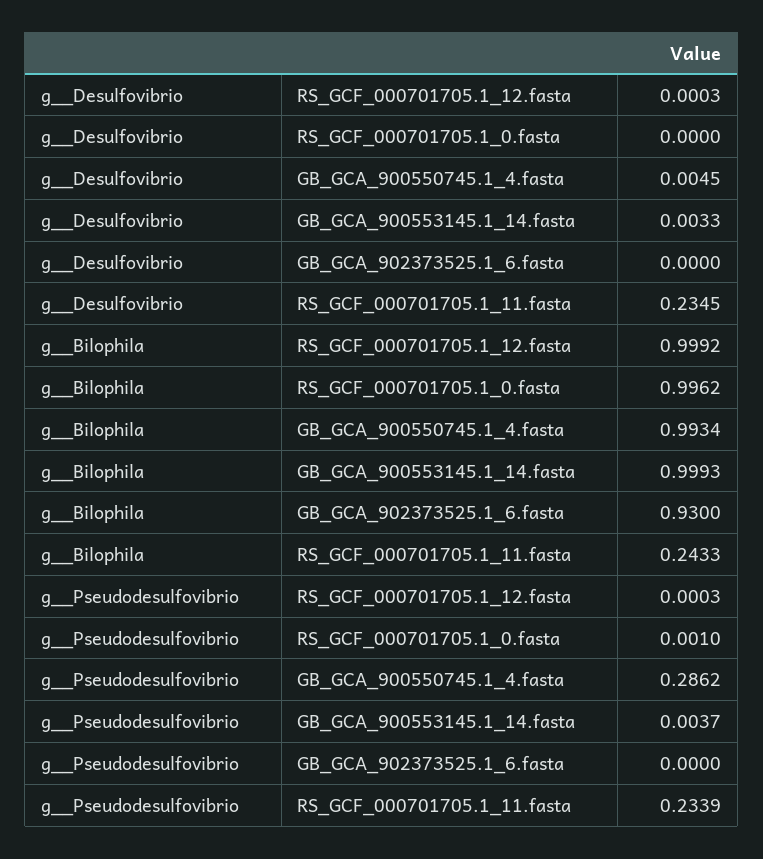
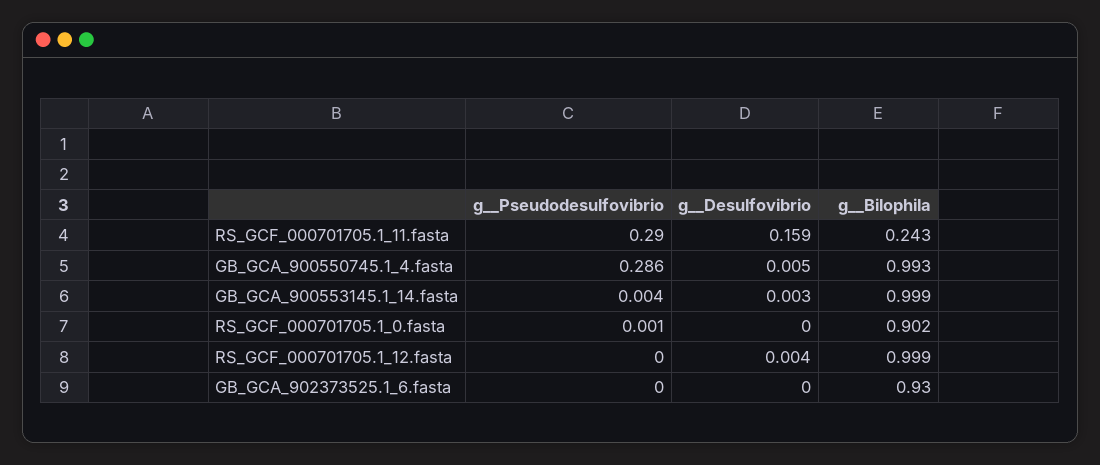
  {
    "g__Desulfovibrio": {
-     "RS_GCF_000701705.1_12.fasta": 0.0003,
+     "RS_GCF_000701705.1_12.fasta": 0.004,
      "RS_GCF_000701705.1_0.fasta": 0,
      "GB_GCA_900550745.1_4.fasta": 0.0045,
      "GB_GCA_900553145.1_14.fasta": 0.0033,
      "GB_GCA_902373525.1_6.fasta": 0,
-     "RS_GCF_000701705.1_11.fasta": 0.2345
+     "RS_GCF_000701705.1_11.fasta": 0.159
    },
    "g__Bilophila": {
      "RS_GCF_000701705.1_12.fasta": 0.9992,
-     "RS_GCF_000701705.1_0.fasta": 0.9962,
+     "RS_GCF_000701705.1_0.fasta": 0.902,
      "GB_GCA_900550745.1_4.fasta": 0.9934,
      "GB_GCA_900553145.1_14.fasta": 0.9993,
      "GB_GCA_902373525.1_6.fasta": 0.93,
      "RS_GCF_000701705.1_11.fasta": 0.2433
    },
    "g__Pseudodesulfovibrio": {
      "RS_GCF_000701705.1_12.fasta": 0.0003,
      "RS_GCF_000701705.1_0.fasta": 0.001,
      "GB_GCA_900550745.1_4.fasta": 0.2862,
      "GB_GCA_900553145.1_14.fasta": 0.0037,
      "GB_GCA_902373525.1_6.fasta": 0,
-     "RS_GCF_000701705.1_11.fasta": 0.2339
+     "RS_GCF_000701705.1_11.fasta": 0.29
    }
  }

